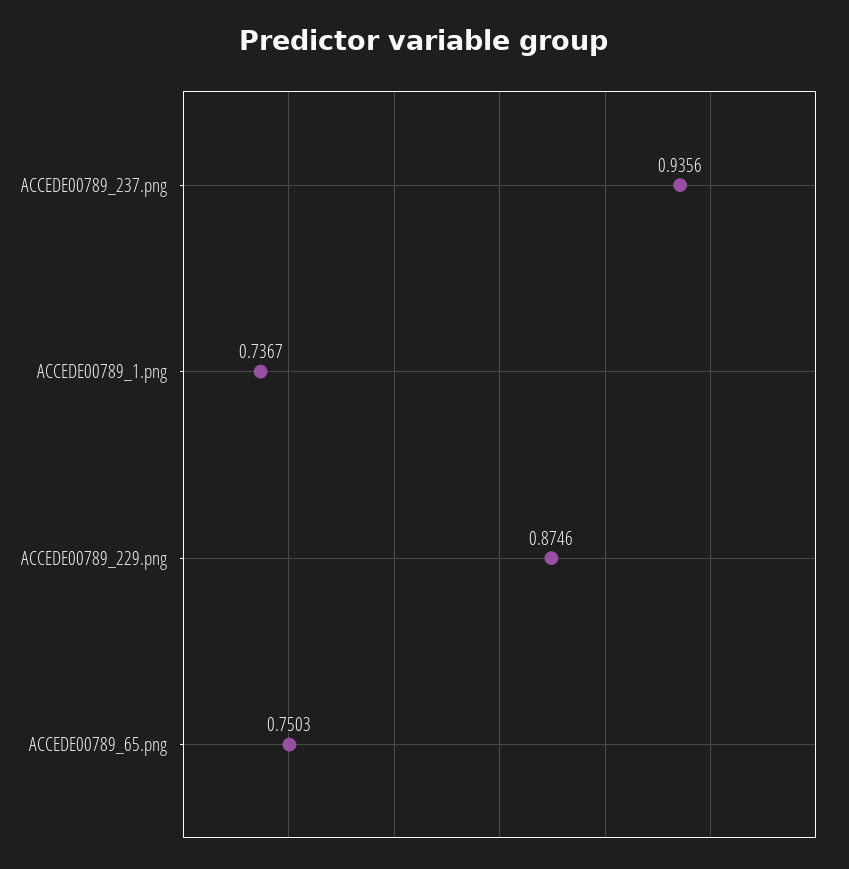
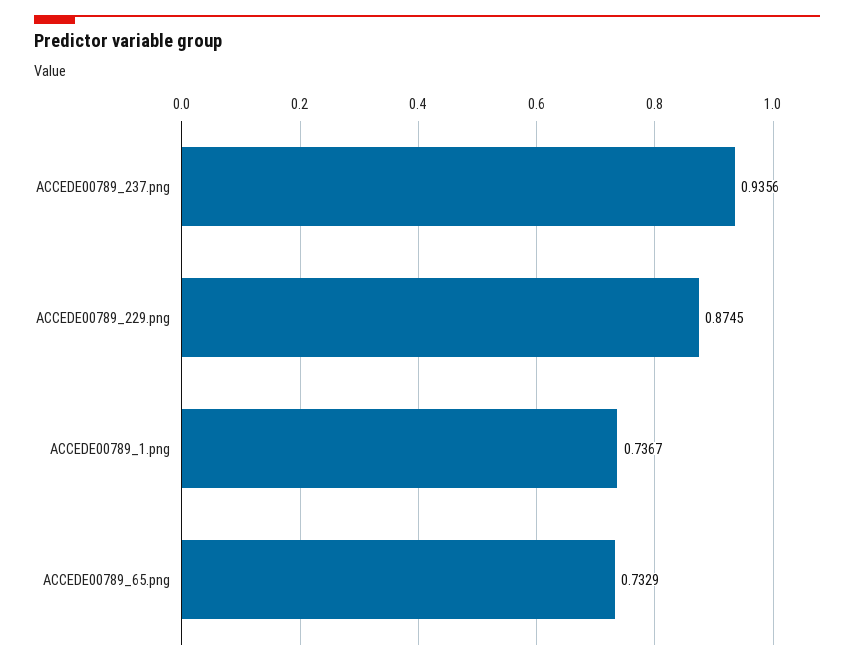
  {
    "ACCEDE00789_237.png": 0.9356,
    "ACCEDE00789_1.png": 0.7367,
-   "ACCEDE00789_229.png": 0.8746,
+   "ACCEDE00789_229.png": 0.8745,
-   "ACCEDE00789_65.png": 0.7503
+   "ACCEDE00789_65.png": 0.7329
  }

